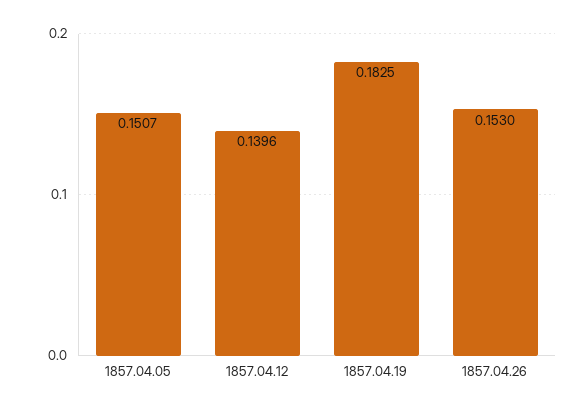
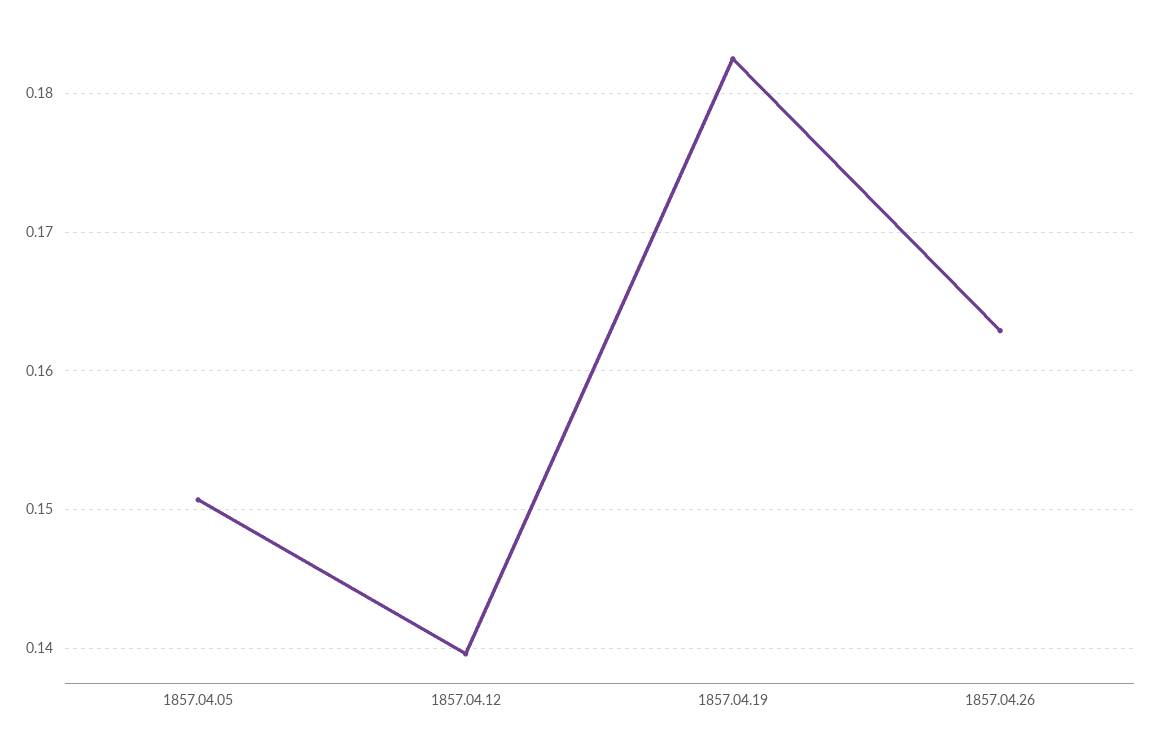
  {
    "1857.04.05": 0.1507,
    "1857.04.12": 0.1396,
    "1857.04.19": 0.1825,
-   "1857.04.26": 0.153
+   "1857.04.26": 0.163
  }

